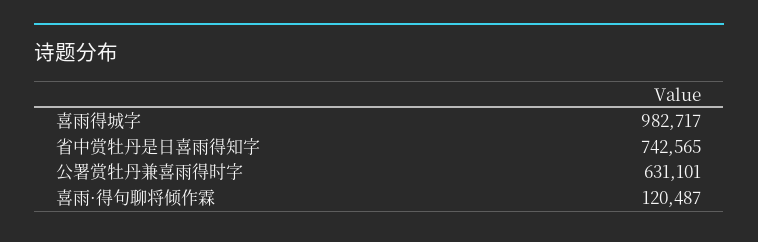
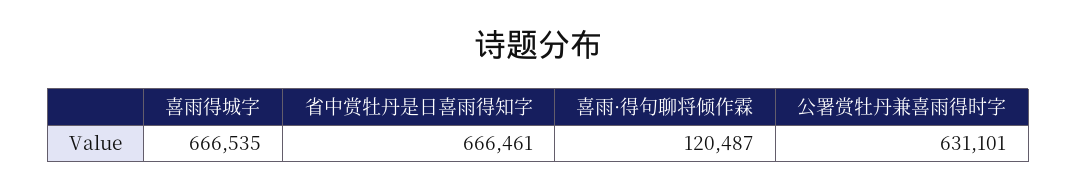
  {
-   "喜雨得城字": 982717,
+   "喜雨得城字": 666535,
-   "省中赏牡丹是日喜雨得知字": 742565,
+   "省中赏牡丹是日喜雨得知字": 666461,
    "公署赏牡丹兼喜雨得时字": 631101,
    "喜雨·得句聊将倾作霖": 120487
  }

